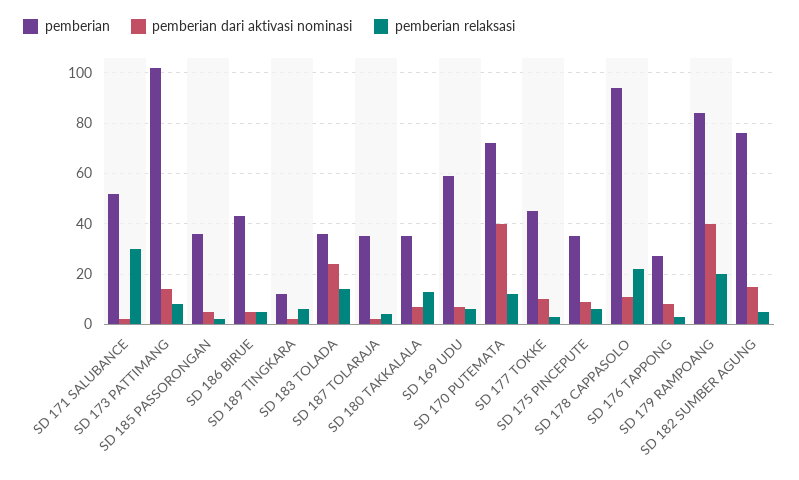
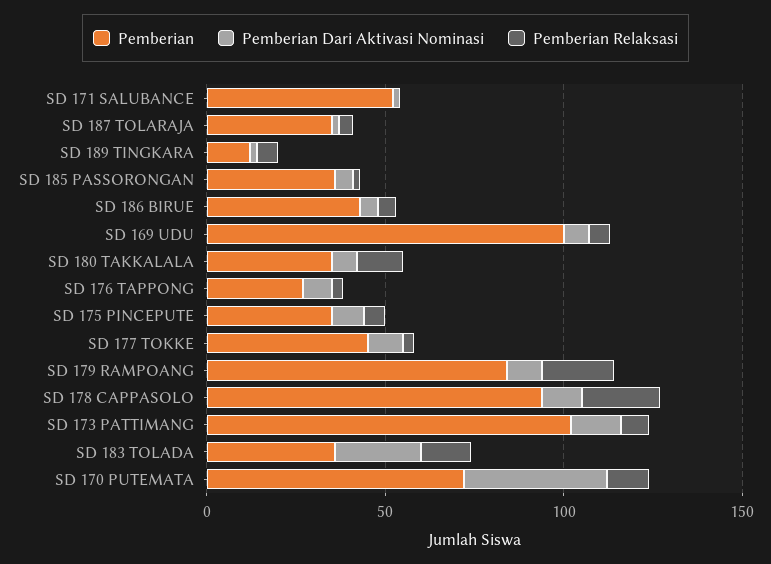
  {
    "pemberian": {
      "SD 171 SALUBANCE": 50,
      "SD 173 PATTIMANG": 100,
      "SD 185 PASSORONGAN": 35,
      "SD 186 BIRUE": 45,
      "SD 189 TINGKARA": 10,
      "SD 183 TOLADA": 35,
      "SD 187 TOLARAJA": 35,
      "SD 180 TAKKALALA": 35,
-     "SD 169 UDU": 60,
+     "SD 169 UDU": 100,
      "SD 170 PUTEMATA": 70,
      "SD 177 TOKKE": 45,
      "SD 175 PINCEPUTE": 35,
      "SD 178 CAPPASOLO": 95,
      "SD 176 TAPPONG": 25,
-     "SD 179 RAMPOANG": 85,
+     "SD 179 RAMPOANG": 85
-     "SD 182 SUMBER AGUNG": 75
    },
    "pemberian dari aktivasi nominasi": {
      "SD 171 SALUBANCE": 0,
      "SD 173 PATTIMANG": 15,
      "SD 185 PASSORONGAN": 5,
      "SD 186 BIRUE": 5,
      "SD 189 TINGKARA": 0,
      "SD 183 TOLADA": 25,
      "SD 187 TOLARAJA": 0,
      "SD 180 TAKKALALA": 5,
      "SD 169 UDU": 5,
      "SD 170 PUTEMATA": 40,
      "SD 177 TOKKE": 10,
      "SD 175 PINCEPUTE": 10,
      "SD 178 CAPPASOLO": 10,
      "SD 176 TAPPONG": 10,
-     "SD 179 RAMPOANG": 40,
+     "SD 179 RAMPOANG": 10
-     "SD 182 SUMBER AGUNG": 15
    },
    "pemberian relaksasi": {
-     "SD 171 SALUBANCE": 30,
+     "SD 171 SALUBANCE": 0,
      "SD 173 PATTIMANG": 10,
      "SD 185 PASSORONGAN": 0,
      "SD 186 BIRUE": 5,
      "SD 189 TINGKARA": 5,
      "SD 183 TOLADA": 15,
      "SD 187 TOLARAJA": 5,
      "SD 180 TAKKALALA": 15,
      "SD 169 UDU": 5,
      "SD 170 PUTEMATA": 10,
      "SD 177 TOKKE": 5,
      "SD 175 PINCEPUTE": 5,
      "SD 178 CAPPASOLO": 20,
      "SD 176 TAPPONG": 5,
-     "SD 179 RAMPOANG": 20,
+     "SD 179 RAMPOANG": 20
-     "SD 182 SUMBER AGUNG": 5
    }
  }

